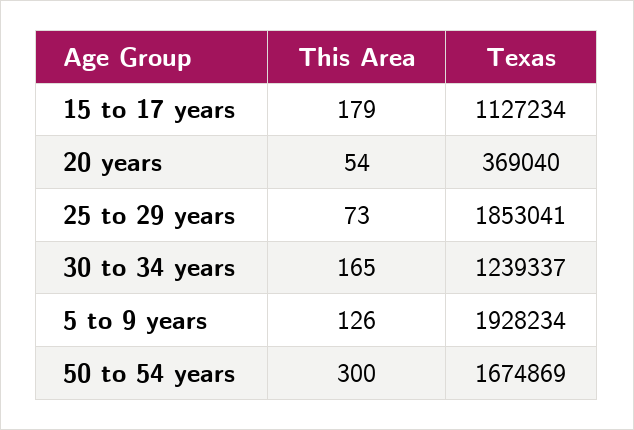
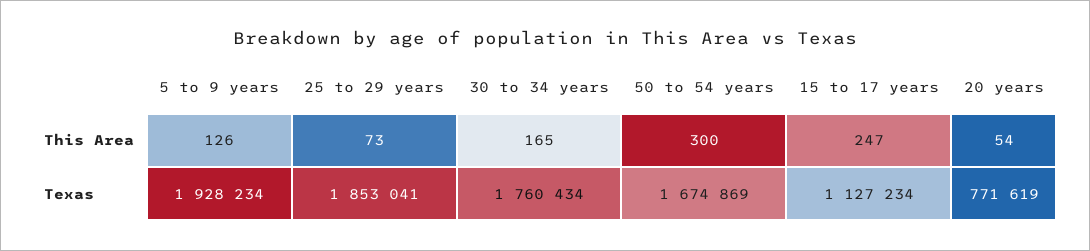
  {
    "This Area": {
-     "15 to 17 years": 179,
+     "15 to 17 years": 247,
      "20 years": 54,
      "25 to 29 years": 73,
      "30 to 34 years": 165,
      "5 to 9 years": 126,
      "50 to 54 years": 300
    },
    "Texas": {
      "15 to 17 years": 1127234,
-     "20 years": 369040,
+     "20 years": 771619,
      "25 to 29 years": 1853041,
-     "30 to 34 years": 1239337,
+     "30 to 34 years": 1760434,
      "5 to 9 years": 1928234,
      "50 to 54 years": 1674869
    }
  }

